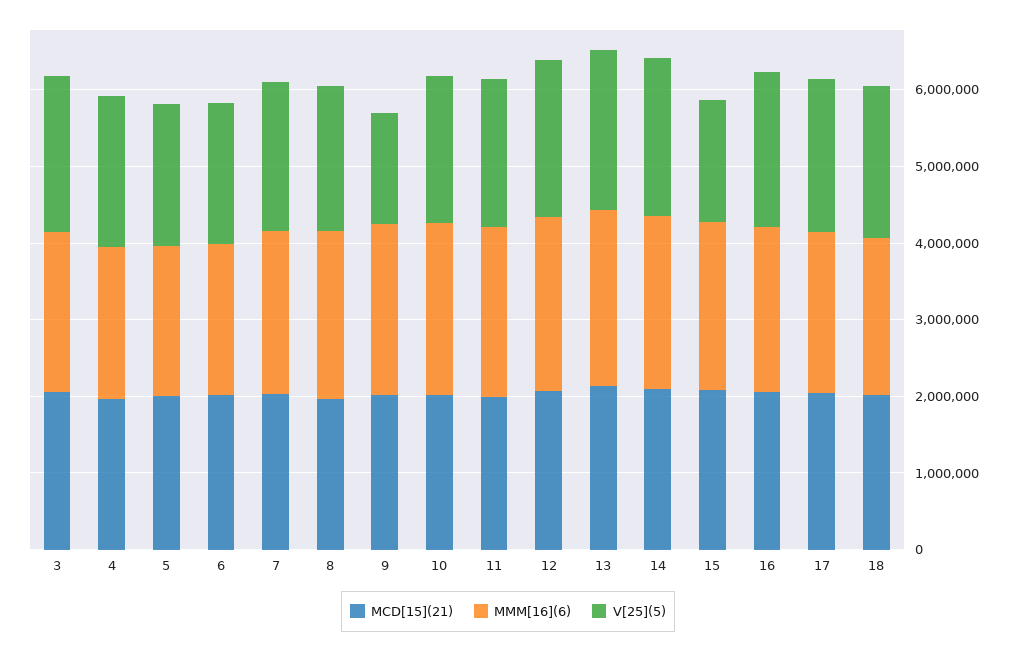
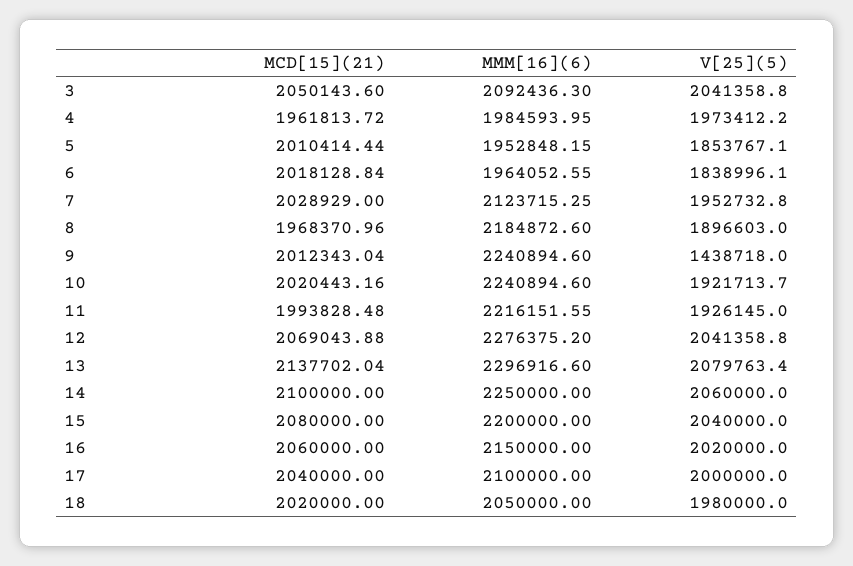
  {
    "MCD[15](21)": {
      "3": 2050143.6,
      "4": 1961813.72,
      "5": 2010414.44,
      "6": 2018128.84,
      "7": 2028929,
      "8": 1968370.96,
      "9": 2012343.04,
      "10": 2020443.16,
      "11": 1993828.48,
      "12": 2069043.88,
      "13": 2137702.04,
      "14": 2100000,
      "15": 2080000,
      "16": 2060000,
      "17": 2040000,
      "18": 2020000
    },
    "MMM[16](6)": {
      "3": 2092436.3,
      "4": 1984593.95,
      "5": 1952848.15,
      "6": 1964052.55,
      "7": 2123715.25,
      "8": 2184872.6,
      "9": 2240894.6,
      "10": 2240894.6,
      "11": 2216151.55,
      "12": 2276375.2,
      "13": 2296916.6,
      "14": 2250000,
      "15": 2200000,
      "16": 2150000,
      "17": 2100000,
      "18": 2050000
    },
    "V[25](5)": {
      "3": 2041358.8,
      "4": 1973412.2,
      "5": 1853767.1,
      "6": 1838996.1,
      "7": 1952732.8,
      "8": 1896603,
      "9": 1438718,
      "10": 1921713.7,
      "11": 1926145,
      "12": 2041358.8,
      "13": 2079763.4,
      "14": 2060000,
-     "15": 1600000,
+     "15": 2040000,
      "16": 2020000,
      "17": 2000000,
      "18": 1980000
    }
  }

